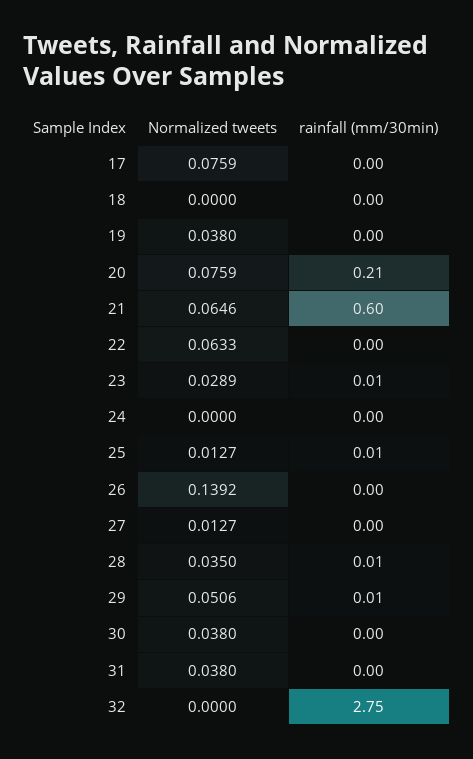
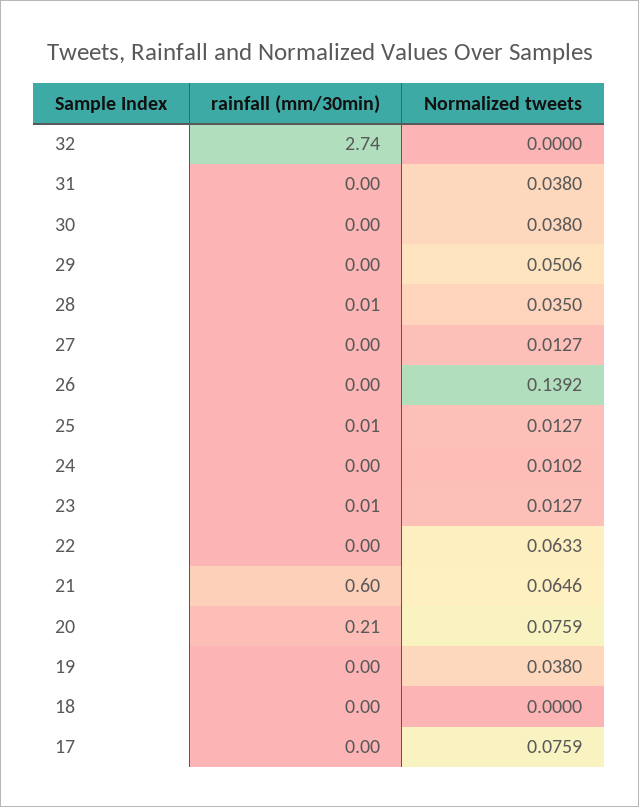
  {
    "Normalized tweets": {
      "17": 0.0759,
      "18": 0,
      "19": 0.038,
      "20": 0.0759,
      "21": 0.0646,
      "22": 0.0633,
-     "23": 0.0289,
+     "23": 0.0127,
-     "24": 0,
+     "24": 0.0102,
      "25": 0.0127,
      "26": 0.1392,
      "27": 0.0127,
      "28": 0.035,
      "29": 0.0506,
      "30": 0.038,
      "31": 0.038,
      "32": 0
    },
    "rainfall (mm/30min)": {
      "17": 0,
      "18": 0,
      "19": 0,
      "20": 0.21,
      "21": 0.6,
      "22": 0,
      "23": 0.01,
      "24": 0,
      "25": 0.01,
      "26": 0,
      "27": 0,
      "28": 0.01,
-     "29": 0.01,
+     "29": 0,
      "30": 0,
      "31": 0,
-     "32": 2.75
+     "32": 2.74
    }
  }

